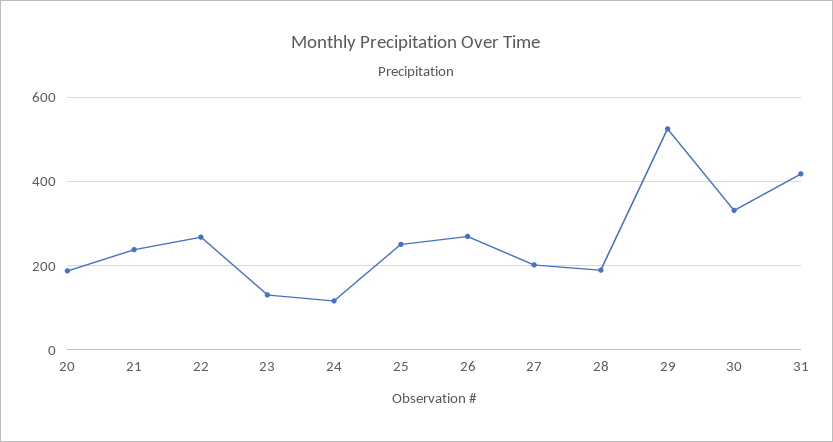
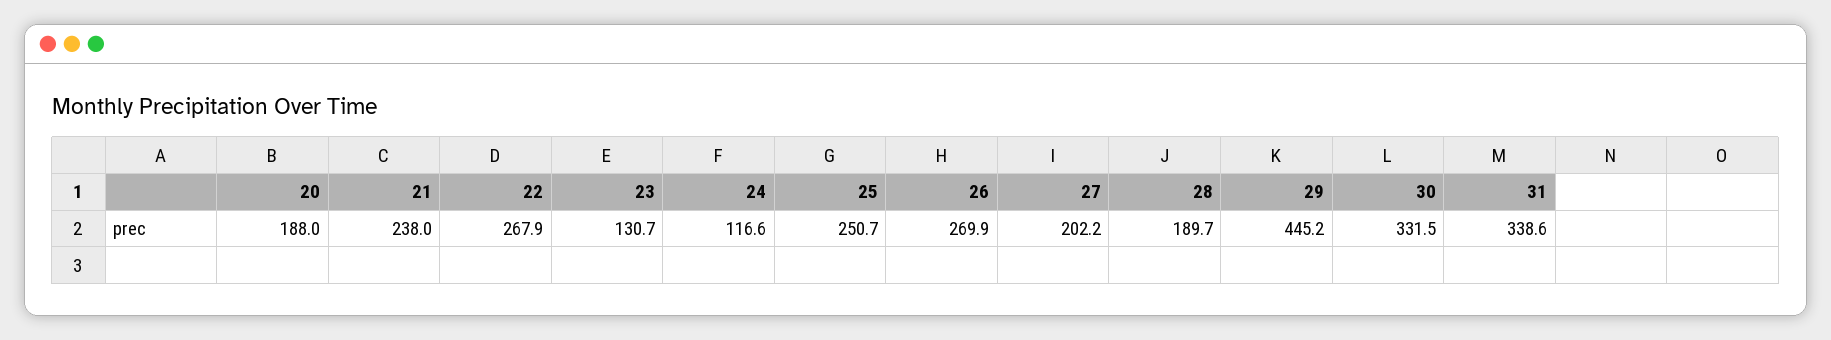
  {
    "20": 188,
    "21": 238,
    "22": 267.9,
    "23": 130.7,
    "24": 116.6,
    "25": 250.7,
    "26": 269.9,
    "27": 202.2,
    "28": 189.7,
-   "29": 520,
+   "29": 445.2,
    "30": 331.5,
-   "31": 420
+   "31": 338.6
  }

